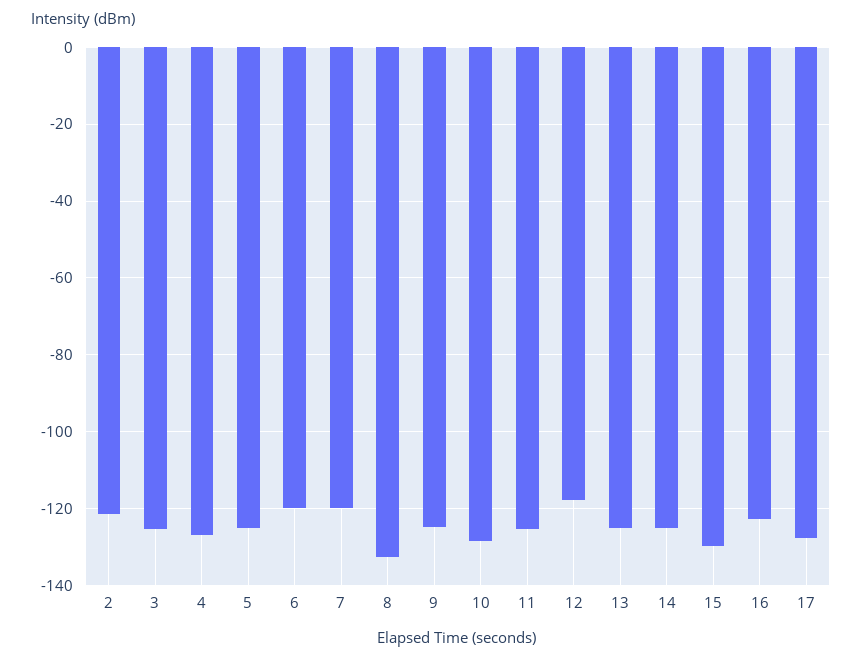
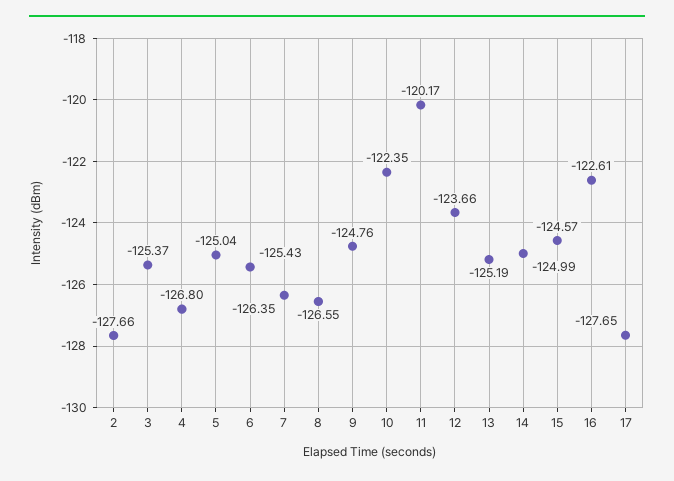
  {
-   "2": -122,
+   "2": -127.66,
    "3": -125.37,
    "4": -126.8,
    "5": -125.04,
-   "6": -120,
+   "6": -125.43,
-   "7": -120,
+   "7": -126.35,
-   "8": -132,
+   "8": -126.55,
    "9": -124.76,
-   "10": -128,
+   "10": -122.35,
-   "11": -126,
+   "11": -120.17,
-   "12": -118,
+   "12": -123.66,
    "13": -125.19,
    "14": -124.99,
-   "15": -130,
+   "15": -124.57,
    "16": -122.61,
    "17": -127.65
  }

